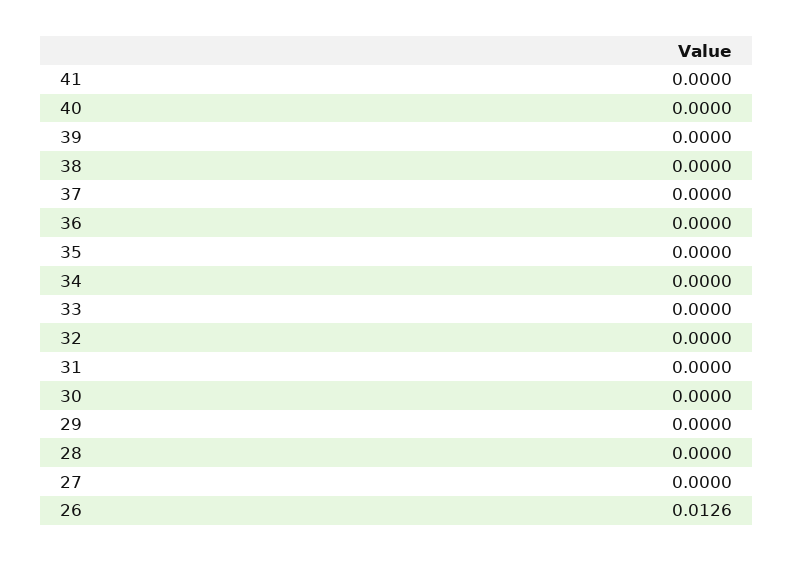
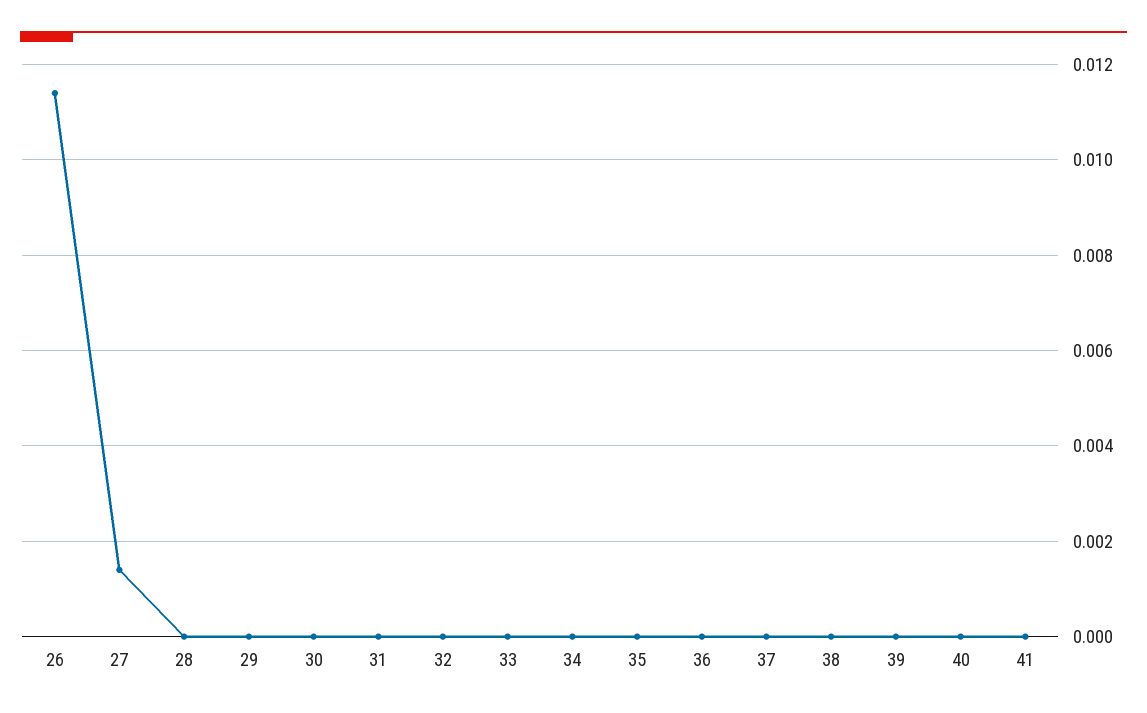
  {
    "41": 0,
    "40": 0,
    "39": 0,
    "38": 0,
    "37": 0,
    "36": 0,
    "35": 0,
    "34": 0,
    "33": 0,
    "32": 0,
    "31": 0,
    "30": 0,
    "29": 0,
    "28": 0,
-   "27": 0,
+   "27": 0.0015,
-   "26": 0.0126
+   "26": 0.0115
  }

